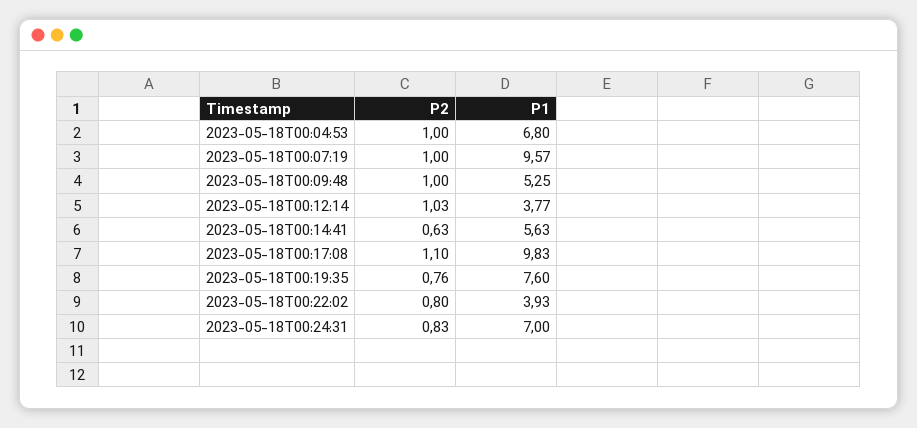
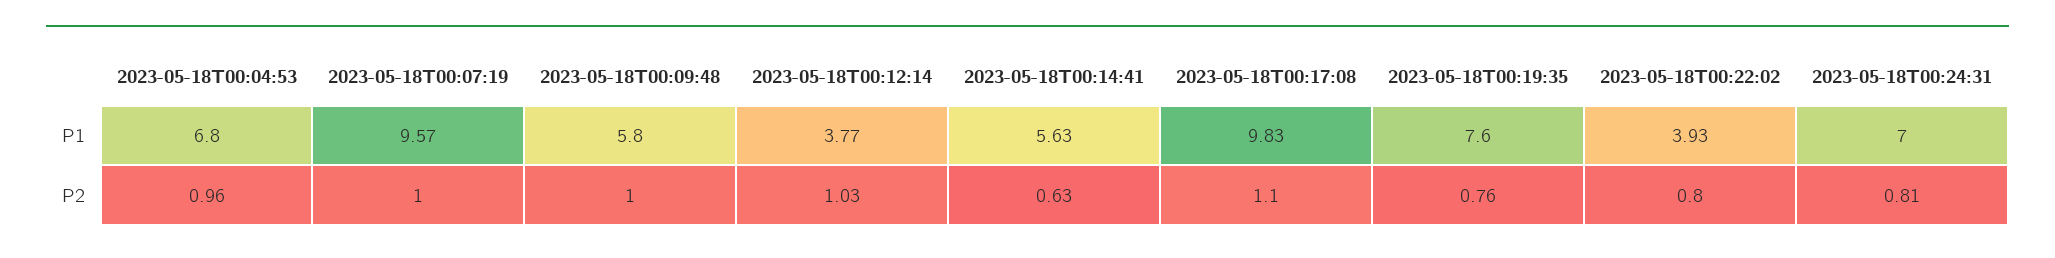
  {
    "P2": {
-     "2023-05-18T00:04:53": 1,
+     "2023-05-18T00:04:53": 0.96,
      "2023-05-18T00:07:19": 1,
      "2023-05-18T00:09:48": 1,
      "2023-05-18T00:12:14": 1.03,
      "2023-05-18T00:14:41": 0.63,
      "2023-05-18T00:17:08": 1.1,
      "2023-05-18T00:19:35": 0.76,
      "2023-05-18T00:22:02": 0.8,
-     "2023-05-18T00:24:31": 0.83
+     "2023-05-18T00:24:31": 0.81
    },
    "P1": {
      "2023-05-18T00:04:53": 6.8,
      "2023-05-18T00:07:19": 9.57,
-     "2023-05-18T00:09:48": 5.25,
+     "2023-05-18T00:09:48": 5.8,
      "2023-05-18T00:12:14": 3.77,
      "2023-05-18T00:14:41": 5.63,
      "2023-05-18T00:17:08": 9.83,
      "2023-05-18T00:19:35": 7.6,
      "2023-05-18T00:22:02": 3.93,
      "2023-05-18T00:24:31": 7
    }
  }

